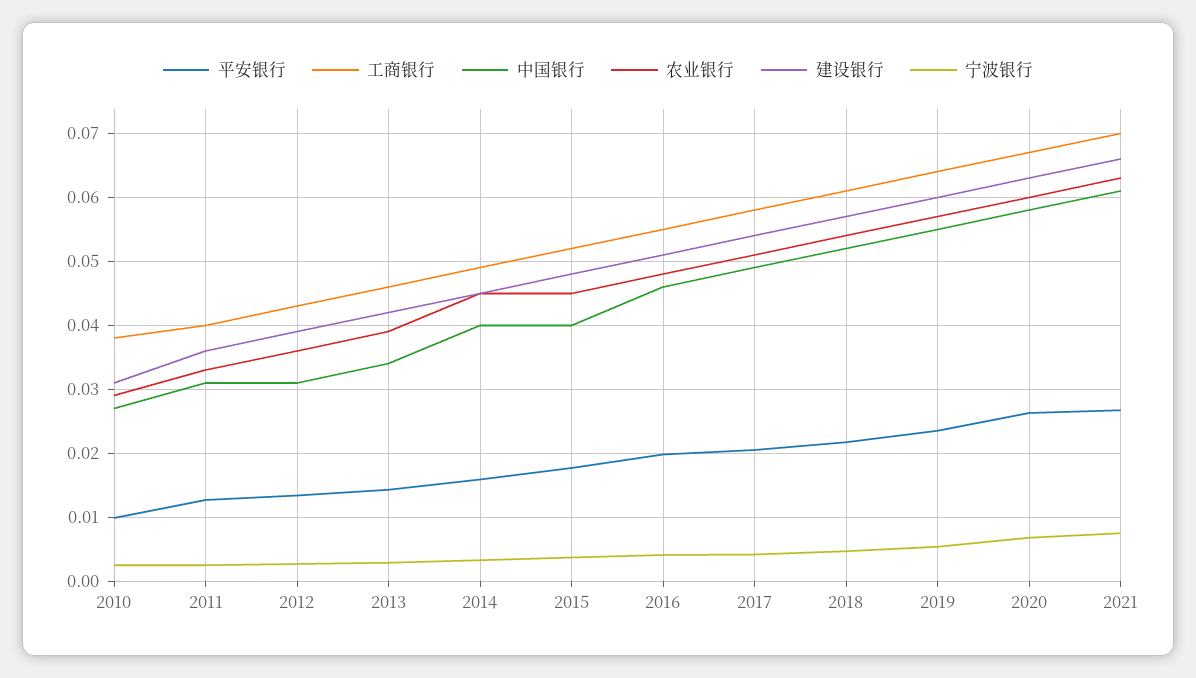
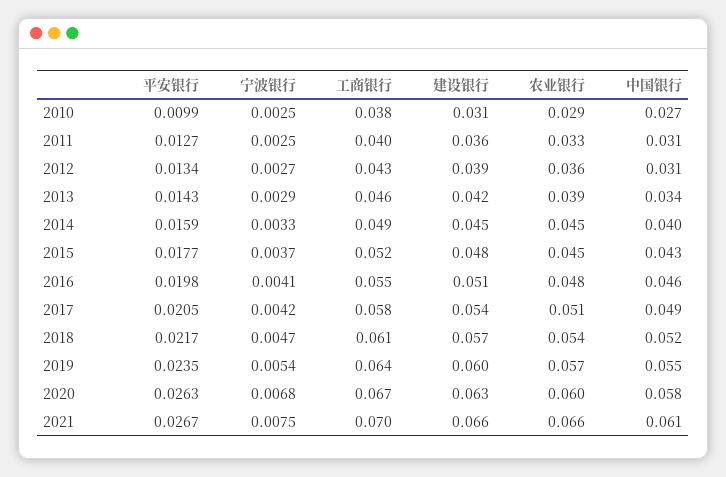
  {
    "平安银行": {
      "2010": 0.0099,
      "2011": 0.0127,
      "2012": 0.0134,
      "2013": 0.0143,
      "2014": 0.0159,
      "2015": 0.0177,
      "2016": 0.0198,
      "2017": 0.0205,
      "2018": 0.0217,
      "2019": 0.0235,
      "2020": 0.0263,
      "2021": 0.0267
    },
    "工商银行": {
      "2010": 0.038,
      "2011": 0.04,
      "2012": 0.043,
      "2013": 0.046,
      "2014": 0.049,
      "2015": 0.052,
      "2016": 0.055,
      "2017": 0.058,
      "2018": 0.061,
      "2019": 0.064,
      "2020": 0.067,
      "2021": 0.07
    },
    "中国银行": {
      "2010": 0.027,
      "2011": 0.031,
      "2012": 0.031,
      "2013": 0.034,
      "2014": 0.04,
-     "2015": 0.04,
+     "2015": 0.043,
      "2016": 0.046,
      "2017": 0.049,
      "2018": 0.052,
      "2019": 0.055,
      "2020": 0.058,
      "2021": 0.061
    },
    "农业银行": {
      "2010": 0.029,
      "2011": 0.033,
      "2012": 0.036,
      "2013": 0.039,
      "2014": 0.045,
      "2015": 0.045,
      "2016": 0.048,
      "2017": 0.051,
      "2018": 0.054,
      "2019": 0.057,
      "2020": 0.06,
-     "2021": 0.063
+     "2021": 0.066
    },
    "建设银行": {
      "2010": 0.031,
      "2011": 0.036,
      "2012": 0.039,
      "2013": 0.042,
      "2014": 0.045,
      "2015": 0.048,
      "2016": 0.051,
      "2017": 0.054,
      "2018": 0.057,
      "2019": 0.06,
      "2020": 0.063,
      "2021": 0.066
    },
    "宁波银行": {
      "2010": 0.0025,
      "2011": 0.0025,
      "2012": 0.0027,
      "2013": 0.0029,
      "2014": 0.0033,
      "2015": 0.0037,
      "2016": 0.0041,
      "2017": 0.0042,
      "2018": 0.0047,
      "2019": 0.0054,
      "2020": 0.0068,
      "2021": 0.0075
    }
  }

